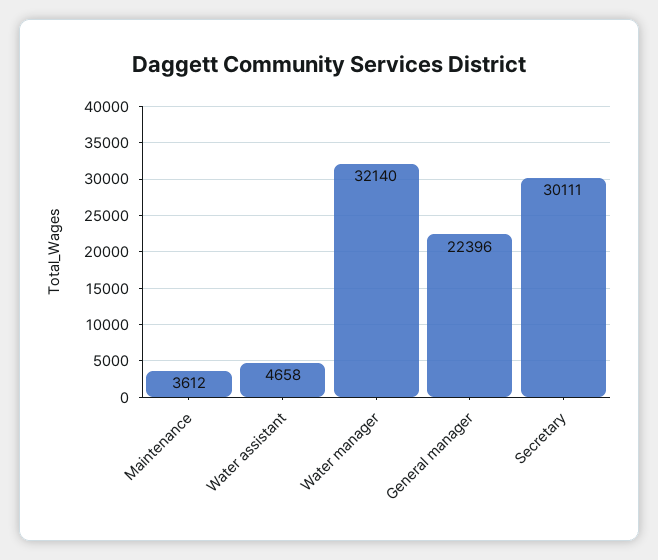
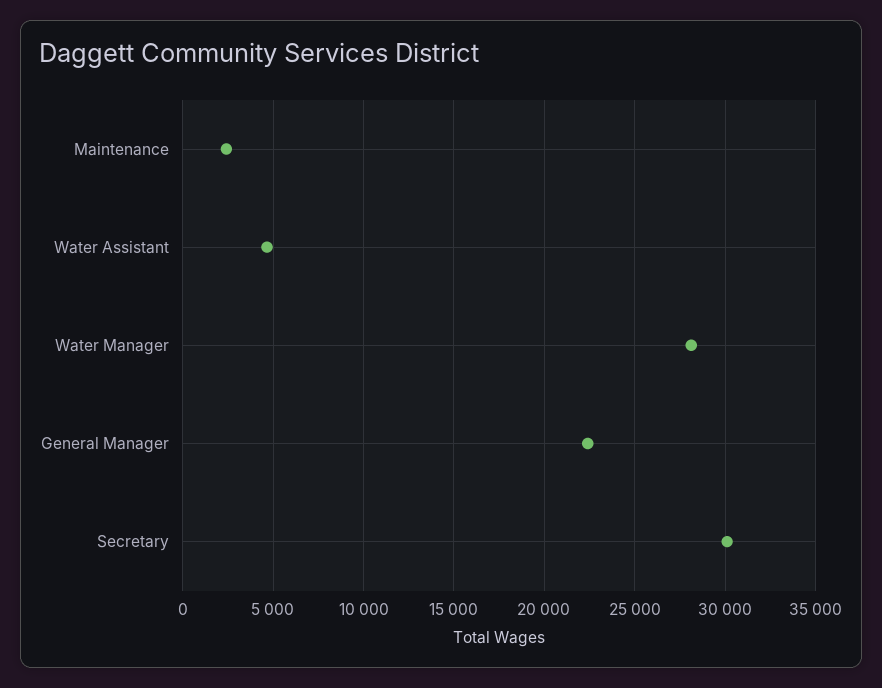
  {
-   "Maintenance": 3612,
+   "Maintenance": 2500,
    "Water assistant": 4658,
-   "Water manager": 32140,
+   "Water manager": 28000,
    "General manager": 22396,
    "Secretary": 30111
  }

